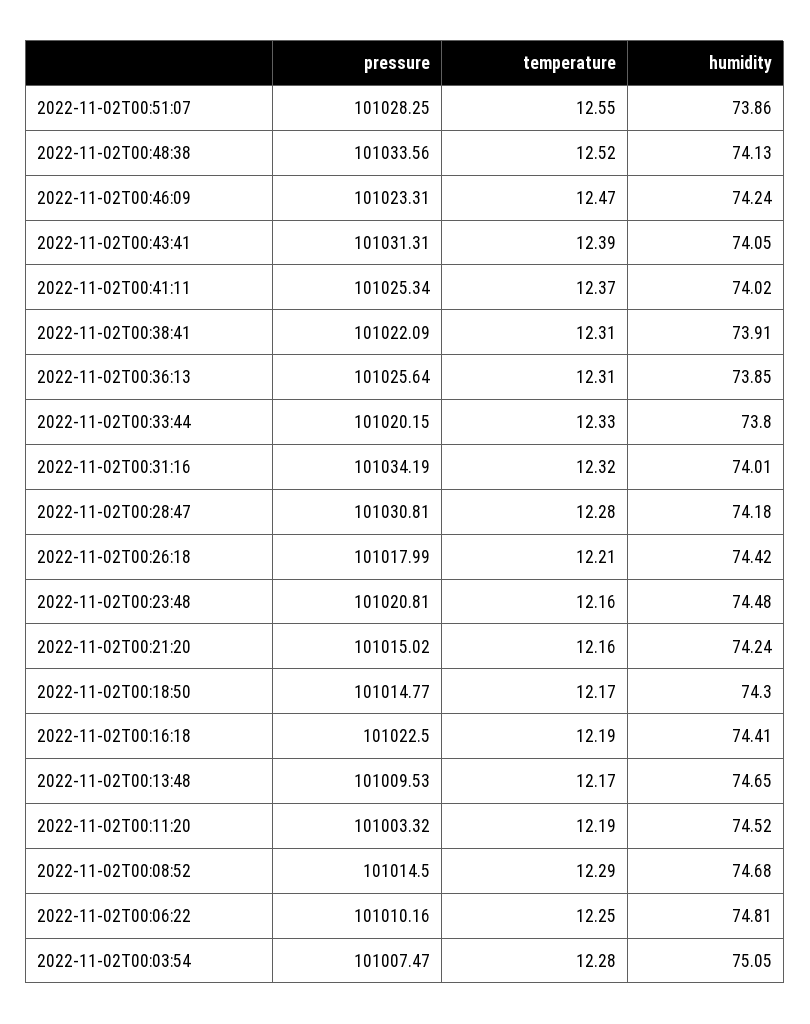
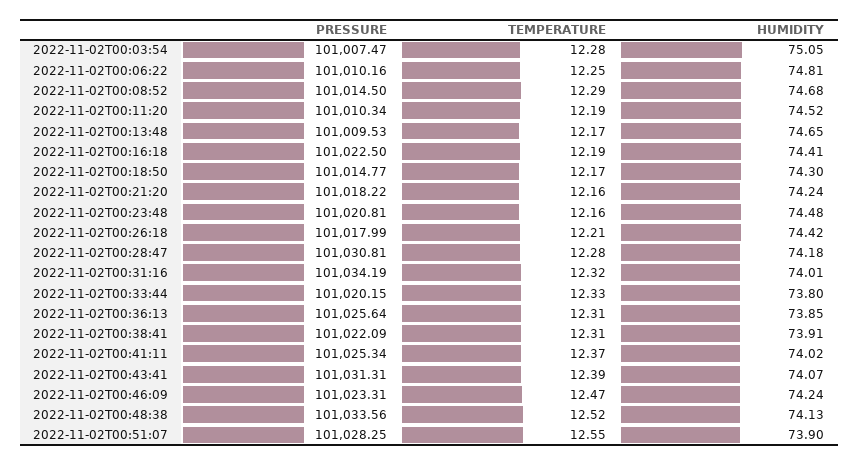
  {
    "pressure": {
      "2022-11-02T00:51:07": 101028.25,
      "2022-11-02T00:48:38": 101033.56,
      "2022-11-02T00:46:09": 101023.31,
      "2022-11-02T00:43:41": 101031.31,
      "2022-11-02T00:41:11": 101025.34,
      "2022-11-02T00:38:41": 101022.09,
      "2022-11-02T00:36:13": 101025.64,
      "2022-11-02T00:33:44": 101020.15,
      "2022-11-02T00:31:16": 101034.19,
      "2022-11-02T00:28:47": 101030.81,
      "2022-11-02T00:26:18": 101017.99,
      "2022-11-02T00:23:48": 101020.81,
-     "2022-11-02T00:21:20": 101015.02,
+     "2022-11-02T00:21:20": 101018.22,
      "2022-11-02T00:18:50": 101014.77,
      "2022-11-02T00:16:18": 101022.5,
      "2022-11-02T00:13:48": 101009.53,
-     "2022-11-02T00:11:20": 101003.32,
+     "2022-11-02T00:11:20": 101010.34,
      "2022-11-02T00:08:52": 101014.5,
      "2022-11-02T00:06:22": 101010.16,
      "2022-11-02T00:03:54": 101007.47
    },
    "temperature": {
      "2022-11-02T00:51:07": 12.55,
      "2022-11-02T00:48:38": 12.52,
      "2022-11-02T00:46:09": 12.47,
      "2022-11-02T00:43:41": 12.39,
      "2022-11-02T00:41:11": 12.37,
      "2022-11-02T00:38:41": 12.31,
      "2022-11-02T00:36:13": 12.31,
      "2022-11-02T00:33:44": 12.33,
      "2022-11-02T00:31:16": 12.32,
      "2022-11-02T00:28:47": 12.28,
      "2022-11-02T00:26:18": 12.21,
      "2022-11-02T00:23:48": 12.16,
      "2022-11-02T00:21:20": 12.16,
      "2022-11-02T00:18:50": 12.17,
      "2022-11-02T00:16:18": 12.19,
      "2022-11-02T00:13:48": 12.17,
      "2022-11-02T00:11:20": 12.19,
      "2022-11-02T00:08:52": 12.29,
      "2022-11-02T00:06:22": 12.25,
      "2022-11-02T00:03:54": 12.28
    },
    "humidity": {
-     "2022-11-02T00:51:07": 73.86,
+     "2022-11-02T00:51:07": 73.9,
      "2022-11-02T00:48:38": 74.13,
      "2022-11-02T00:46:09": 74.24,
-     "2022-11-02T00:43:41": 74.05,
+     "2022-11-02T00:43:41": 74.07,
      "2022-11-02T00:41:11": 74.02,
      "2022-11-02T00:38:41": 73.91,
      "2022-11-02T00:36:13": 73.85,
      "2022-11-02T00:33:44": 73.8,
      "2022-11-02T00:31:16": 74.01,
      "2022-11-02T00:28:47": 74.18,
      "2022-11-02T00:26:18": 74.42,
      "2022-11-02T00:23:48": 74.48,
      "2022-11-02T00:21:20": 74.24,
      "2022-11-02T00:18:50": 74.3,
      "2022-11-02T00:16:18": 74.41,
      "2022-11-02T00:13:48": 74.65,
      "2022-11-02T00:11:20": 74.52,
      "2022-11-02T00:08:52": 74.68,
      "2022-11-02T00:06:22": 74.81,
      "2022-11-02T00:03:54": 75.05
    }
  }

